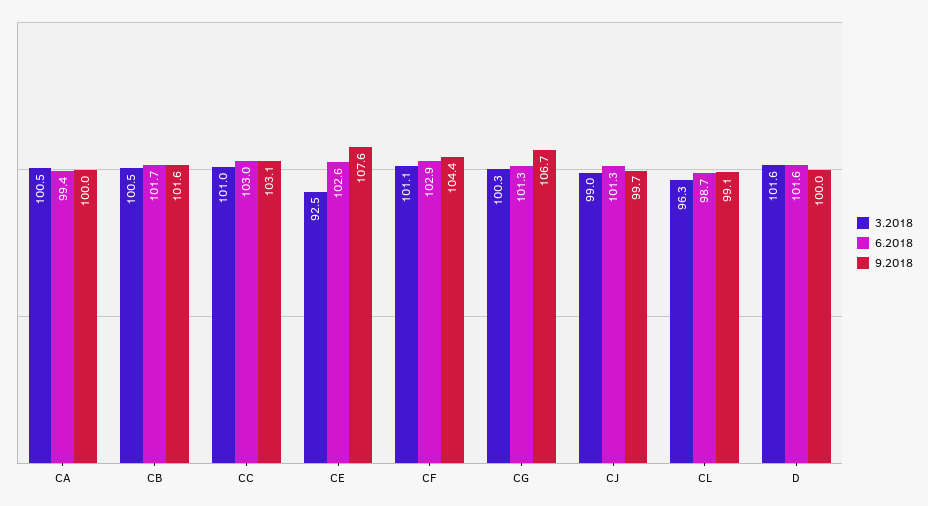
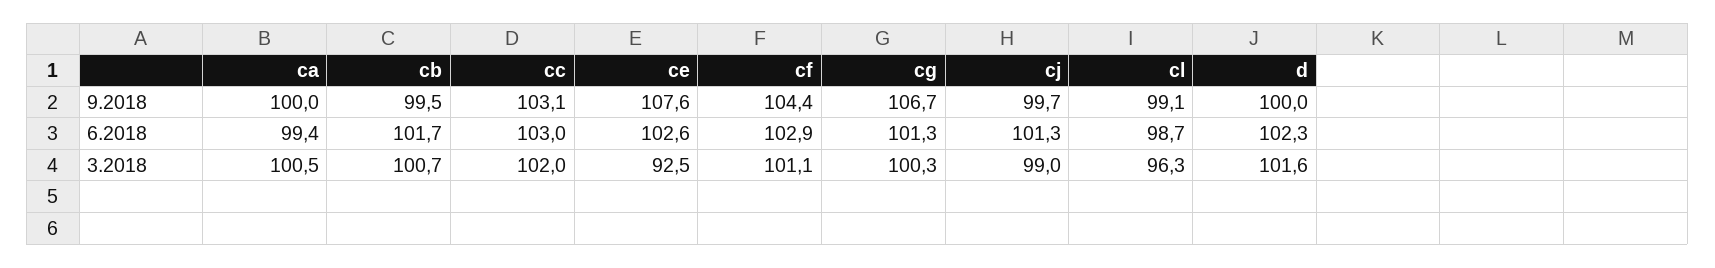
  {
    "3.2018": {
      "CA": 100.5,
-     "CB": 100.5,
+     "CB": 100.7,
-     "CC": 101,
+     "CC": 102,
      "CE": 92.5,
      "CF": 101.1,
      "CG": 100.3,
      "CJ": 99,
      "CL": 96.3,
      "D": 101.6
    },
    "6.2018": {
      "CA": 99.4,
      "CB": 101.7,
      "CC": 103,
      "CE": 102.6,
      "CF": 102.9,
      "CG": 101.3,
      "CJ": 101.3,
      "CL": 98.7,
-     "D": 101.6
+     "D": 102.3
    },
    "9.2018": {
      "CA": 100,
-     "CB": 101.6,
+     "CB": 99.5,
      "CC": 103.1,
      "CE": 107.6,
      "CF": 104.4,
      "CG": 106.7,
      "CJ": 99.7,
      "CL": 99.1,
      "D": 100
    }
  }

